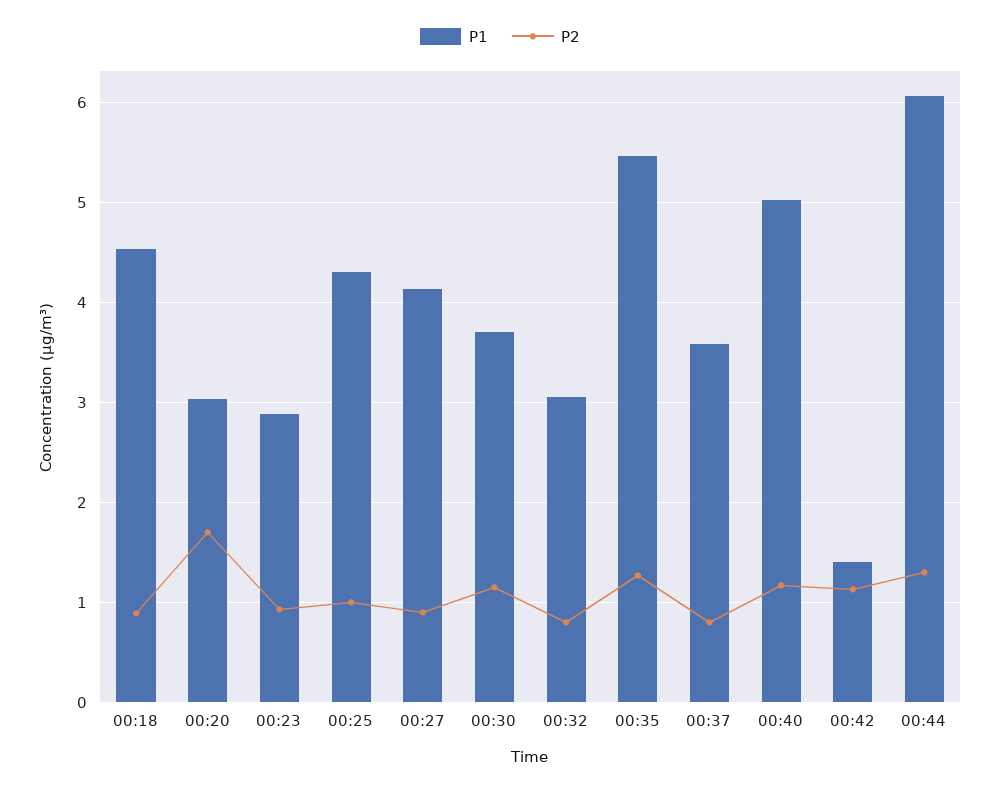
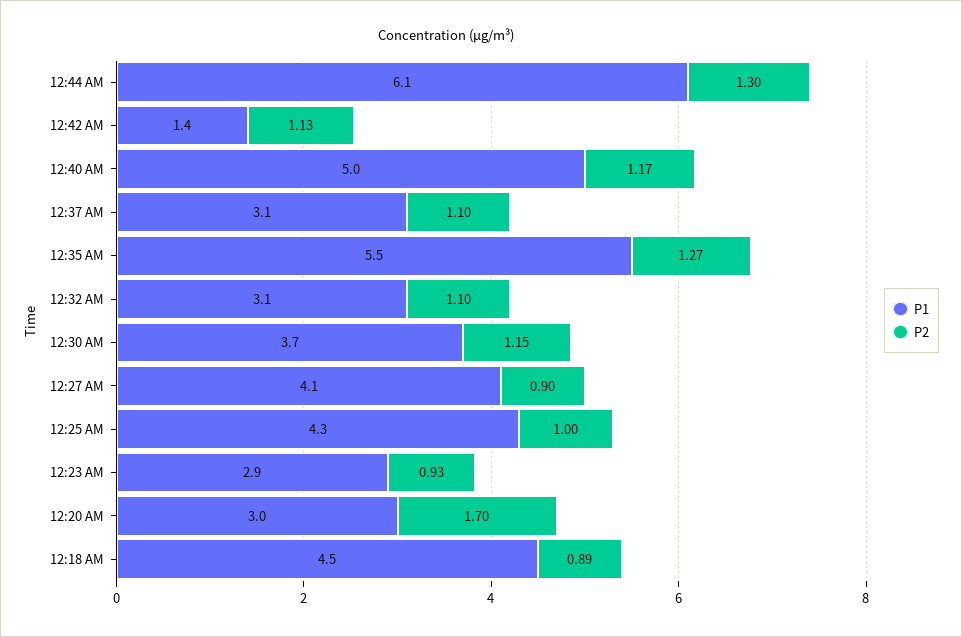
  {
    "P1": {
      "00:18": 4.5,
      "00:20": 3,
      "00:23": 2.9,
      "00:25": 4.3,
      "00:27": 4.1,
      "00:30": 3.7,
      "00:32": 3.1,
      "00:35": 5.5,
-     "00:37": 3.6,
+     "00:37": 3.1,
      "00:40": 5,
      "00:42": 1.4,
      "00:44": 6.1
    },
    "P2": {
      "00:18": 0.89,
      "00:20": 1.7,
      "00:23": 0.93,
      "00:25": 1,
      "00:27": 0.9,
      "00:30": 1.15,
-     "00:32": 0.8,
+     "00:32": 1.1,
      "00:35": 1.27,
-     "00:37": 0.8,
+     "00:37": 1.1,
      "00:40": 1.17,
      "00:42": 1.13,
      "00:44": 1.3
    }
  }

